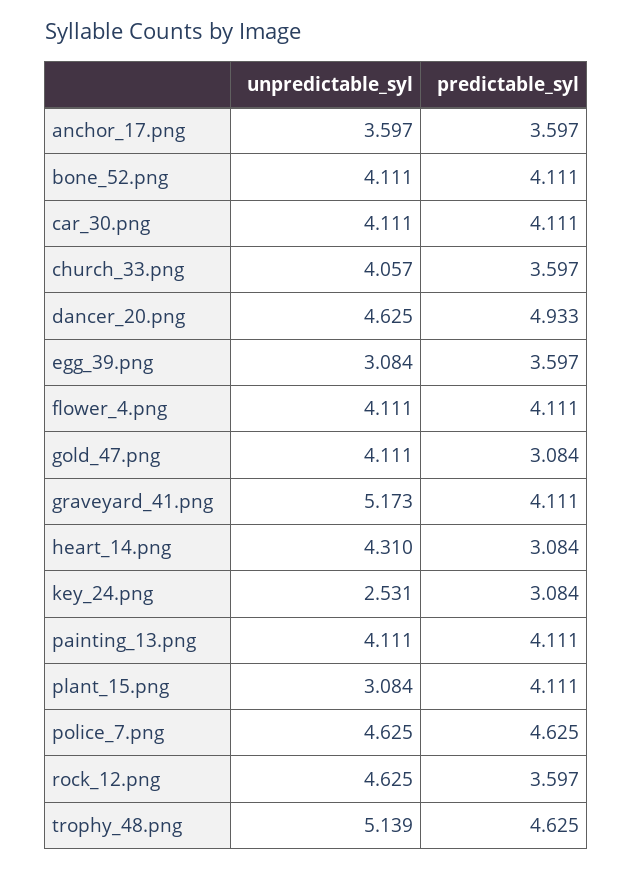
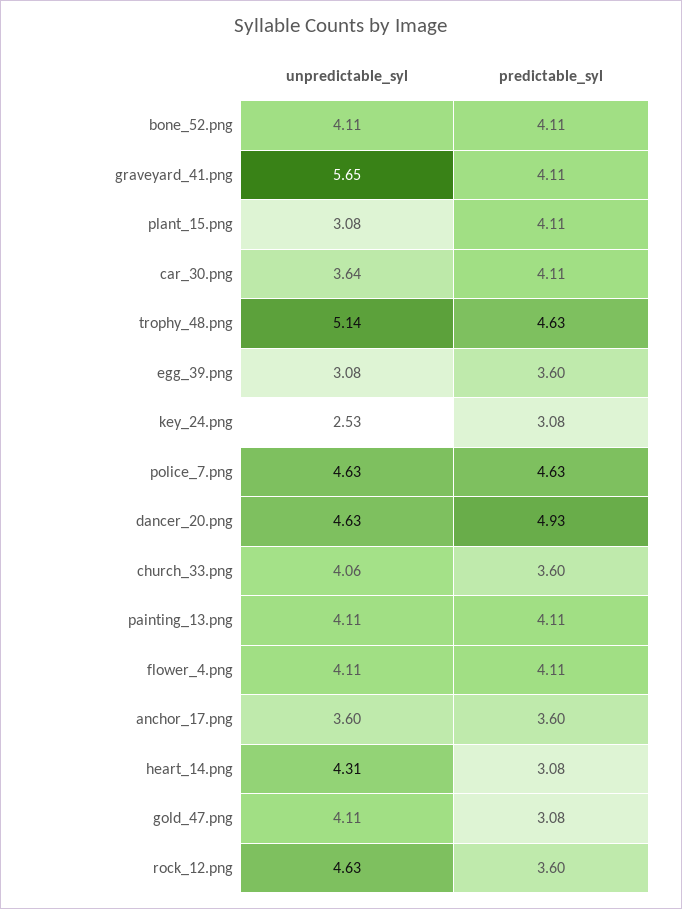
  {
    "unpredictable_syl": {
      "anchor_17.png": 3.597,
      "bone_52.png": 4.111,
-     "car_30.png": 4.111,
+     "car_30.png": 3.64,
      "church_33.png": 4.057,
      "dancer_20.png": 4.625,
      "egg_39.png": 3.084,
      "flower_4.png": 4.111,
      "gold_47.png": 4.111,
-     "graveyard_41.png": 5.173,
+     "graveyard_41.png": 5.65,
      "heart_14.png": 4.31,
      "key_24.png": 2.531,
      "painting_13.png": 4.111,
      "plant_15.png": 3.084,
      "police_7.png": 4.625,
      "rock_12.png": 4.625,
      "trophy_48.png": 5.139
    },
    "predictable_syl": {
      "anchor_17.png": 3.597,
      "bone_52.png": 4.111,
      "car_30.png": 4.111,
      "church_33.png": 3.597,
      "dancer_20.png": 4.933,
      "egg_39.png": 3.597,
      "flower_4.png": 4.111,
      "gold_47.png": 3.084,
      "graveyard_41.png": 4.111,
      "heart_14.png": 3.084,
      "key_24.png": 3.084,
      "painting_13.png": 4.111,
      "plant_15.png": 4.111,
      "police_7.png": 4.625,
      "rock_12.png": 3.597,
      "trophy_48.png": 4.625
    }
  }

